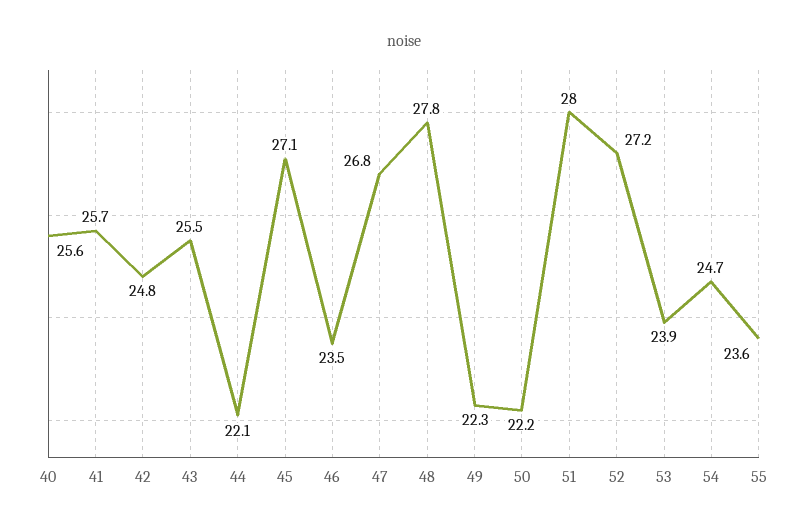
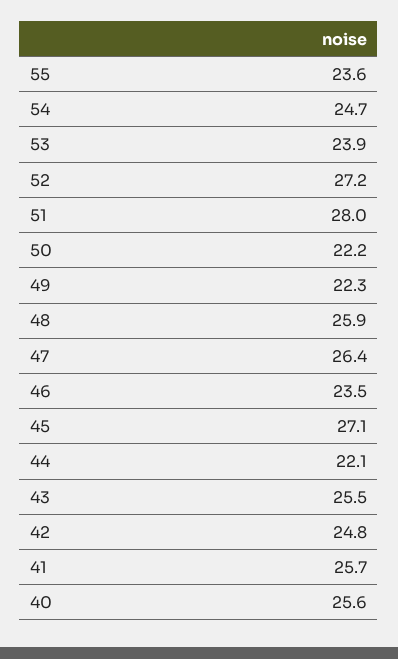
  {
    "40": 25.6,
    "41": 25.7,
    "42": 24.8,
    "43": 25.5,
    "44": 22.1,
    "45": 27.1,
    "46": 23.5,
-   "47": 26.8,
+   "47": 26.4,
-   "48": 27.8,
+   "48": 25.9,
    "49": 22.3,
    "50": 22.2,
    "51": 28,
    "52": 27.2,
    "53": 23.9,
    "54": 24.7,
    "55": 23.6
  }

